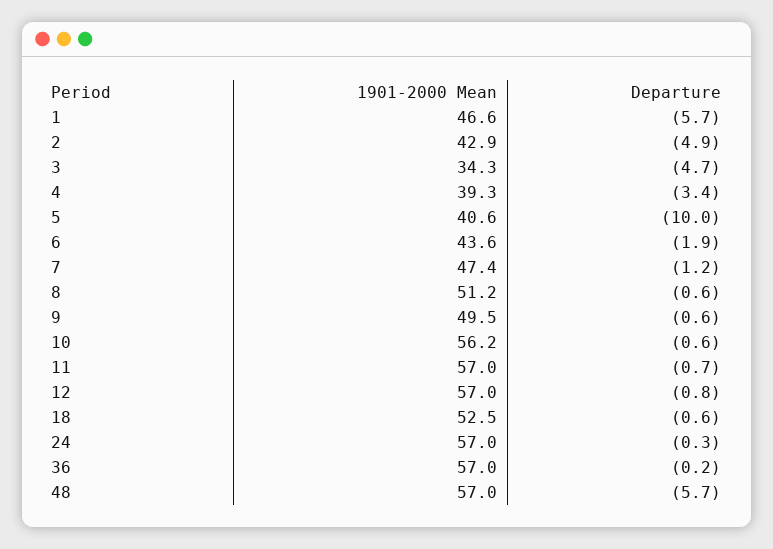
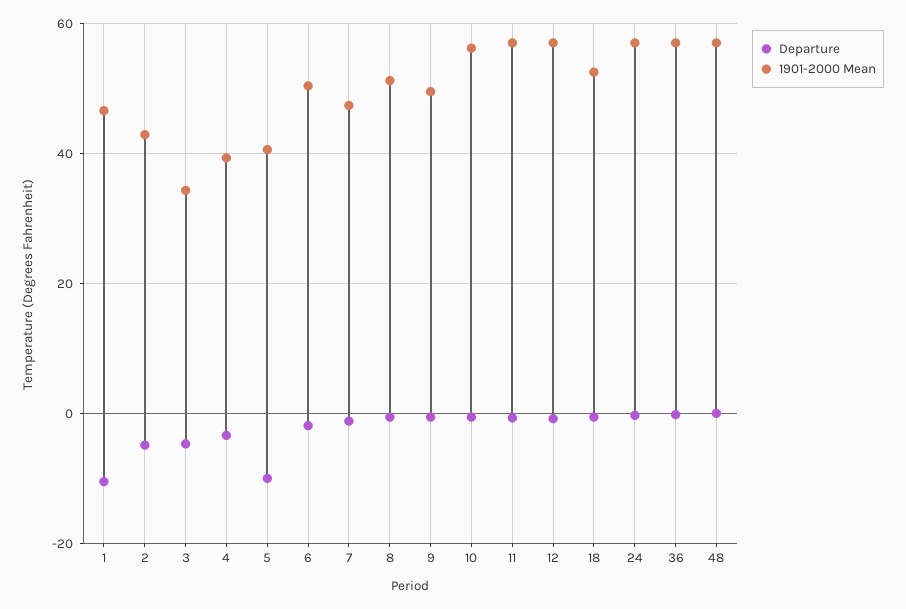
  {
    "1901-2000 Mean": {
      "1": 46.6,
      "2": 42.9,
      "3": 34.3,
      "4": 39.3,
      "5": 40.6,
-     "6": 43.6,
+     "6": 50,
      "7": 47.4,
      "8": 51.2,
      "9": 49.5,
      "10": 56.2,
      "11": 57,
      "12": 57,
      "18": 52.5,
      "24": 57,
      "36": 57,
      "48": 57
    },
    "Departure": {
-     "1": -5.7,
+     "1": -10,
      "2": -4.9,
      "3": -4.7,
      "4": -3.4,
      "5": -10,
      "6": -1.9,
      "7": -1.2,
      "8": -0.6,
      "9": -0.6,
      "10": -0.6,
      "11": -0.7,
      "12": -0.8,
      "18": -0.6,
      "24": -0.3,
      "36": -0.2,
-     "48": -5.7
+     "48": 0
    }
  }

